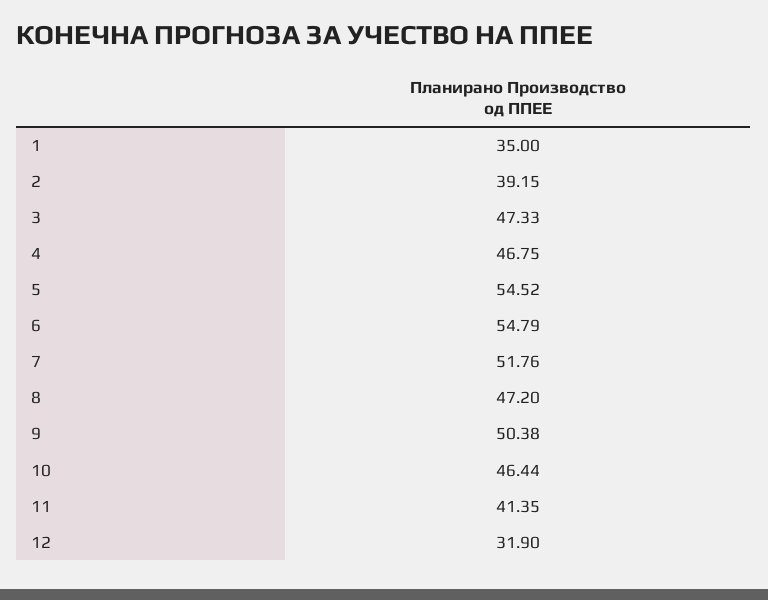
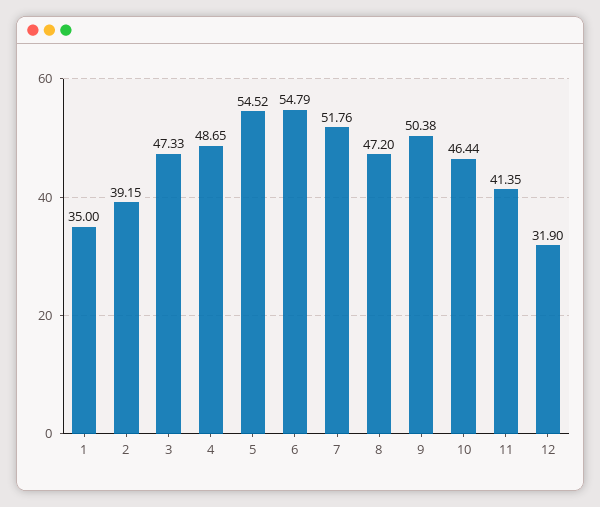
  {
    "1": 35,
    "2": 39.15,
    "3": 47.33,
-   "4": 46.75,
+   "4": 48.65,
    "5": 54.52,
    "6": 54.79,
    "7": 51.76,
    "8": 47.2,
    "9": 50.38,
    "10": 46.44,
    "11": 41.35,
    "12": 31.9
  }

